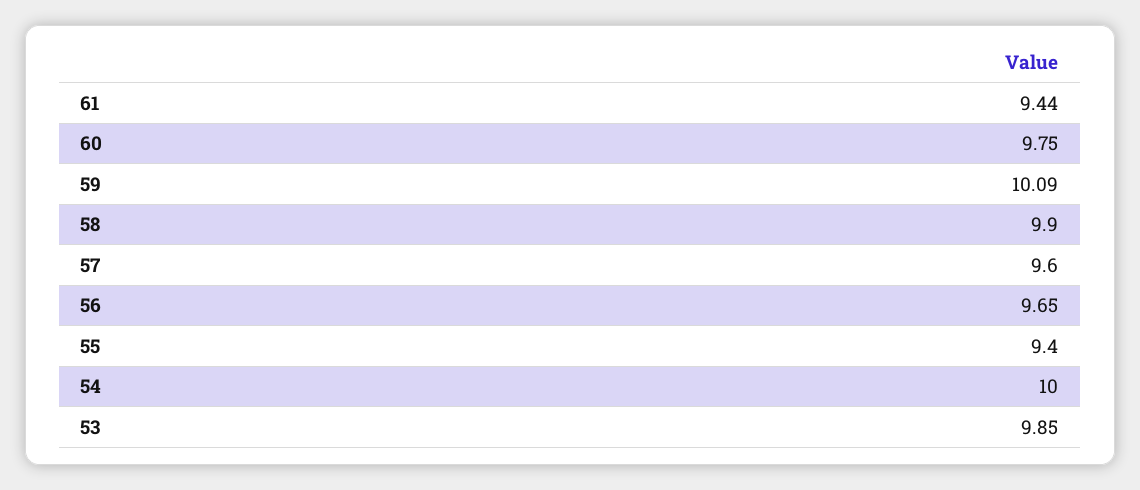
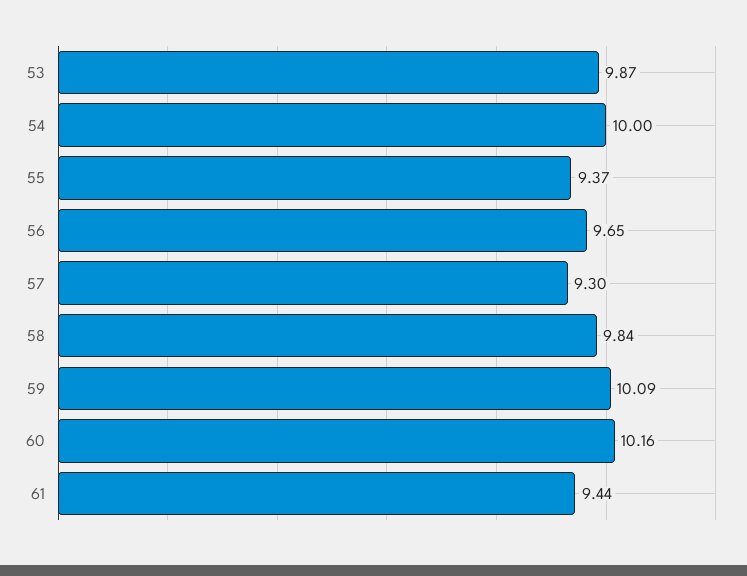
  {
    "61": 9.44,
-   "60": 9.75,
+   "60": 10.16,
    "59": 10.09,
-   "58": 9.9,
+   "58": 9.84,
-   "57": 9.6,
+   "57": 9.3,
    "56": 9.65,
-   "55": 9.4,
+   "55": 9.37,
    "54": 10,
-   "53": 9.85
+   "53": 9.87
  }

